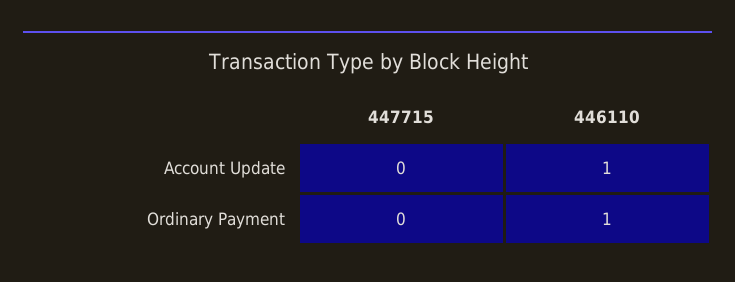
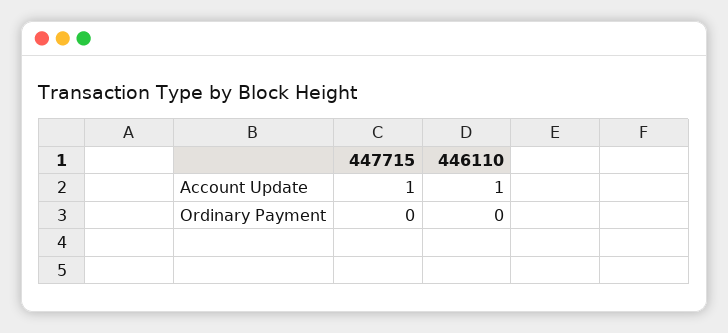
  {
    "447715": {
-     "Account Update": 0,
+     "Account Update": 1,
      "Ordinary Payment": 0
    },
    "446110": {
      "Account Update": 1,
-     "Ordinary Payment": 1
+     "Ordinary Payment": 0
    }
  }

